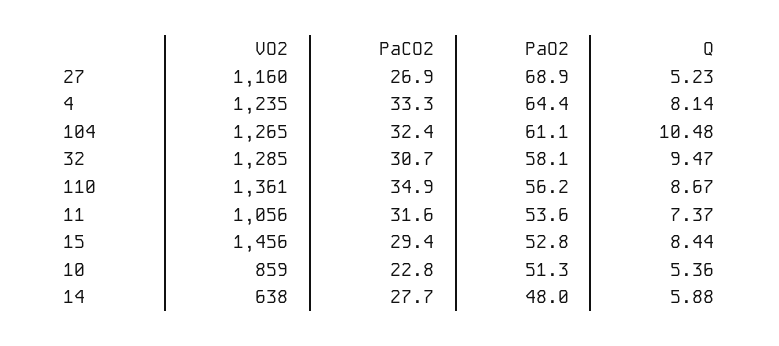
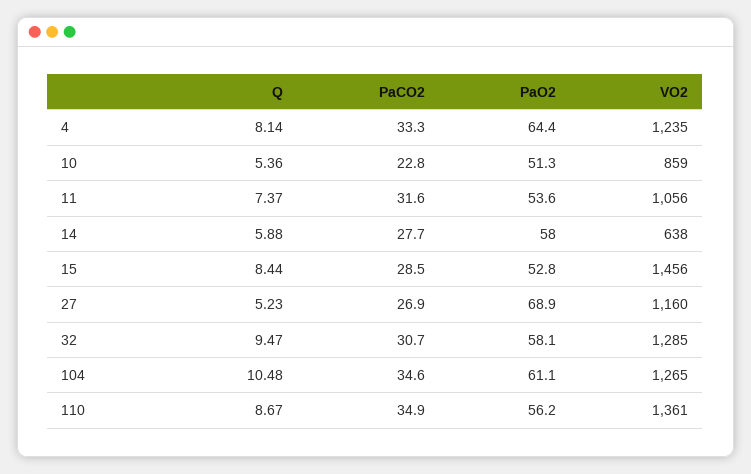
  {
    "VO2": {
      "27": 1160,
      "4": 1235,
      "104": 1265,
      "32": 1285,
      "110": 1361,
      "11": 1056,
      "15": 1456,
      "10": 859,
      "14": 638
    },
    "PaCO2": {
      "27": 26.9,
      "4": 33.3,
-     "104": 32.4,
+     "104": 34.6,
      "32": 30.7,
      "110": 34.9,
      "11": 31.6,
-     "15": 29.4,
+     "15": 28.5,
      "10": 22.8,
      "14": 27.7
    },
    "PaO2": {
      "27": 68.9,
      "4": 64.4,
      "104": 61.1,
      "32": 58.1,
      "110": 56.2,
      "11": 53.6,
      "15": 52.8,
      "10": 51.3,
-     "14": 48
+     "14": 58
    },
    "Q": {
      "27": 5.23,
      "4": 8.14,
      "104": 10.48,
      "32": 9.47,
      "110": 8.67,
      "11": 7.37,
      "15": 8.44,
      "10": 5.36,
      "14": 5.88
    }
  }

